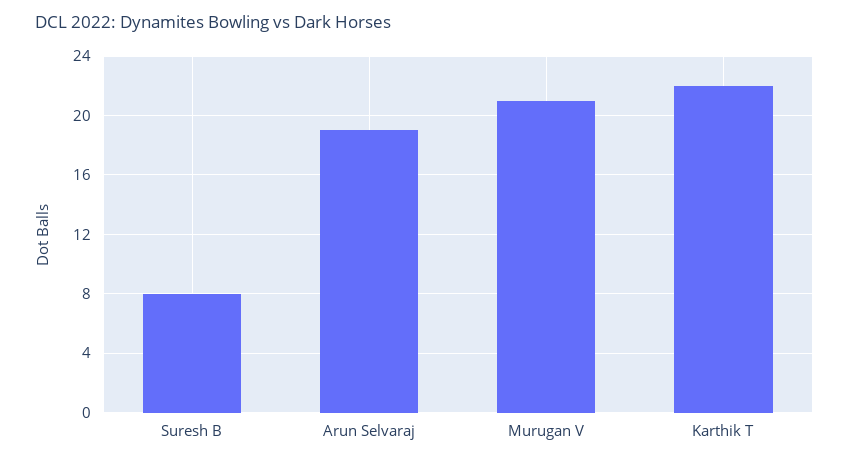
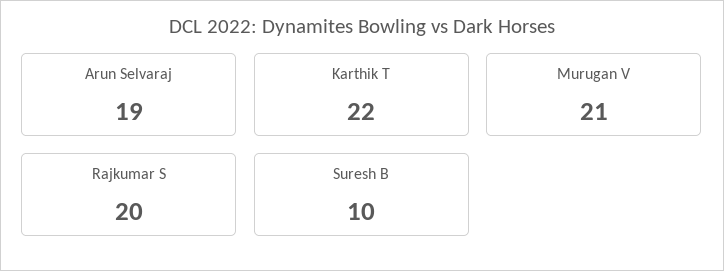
  {
-   "Suresh B": 8,
+   "Suresh B": 10,
    "Arun Selvaraj": 19,
    "Murugan V": 21,
-   "Karthik T": 22
+   "Karthik T": 22,
+   "Rajkumar S": 20
  }

